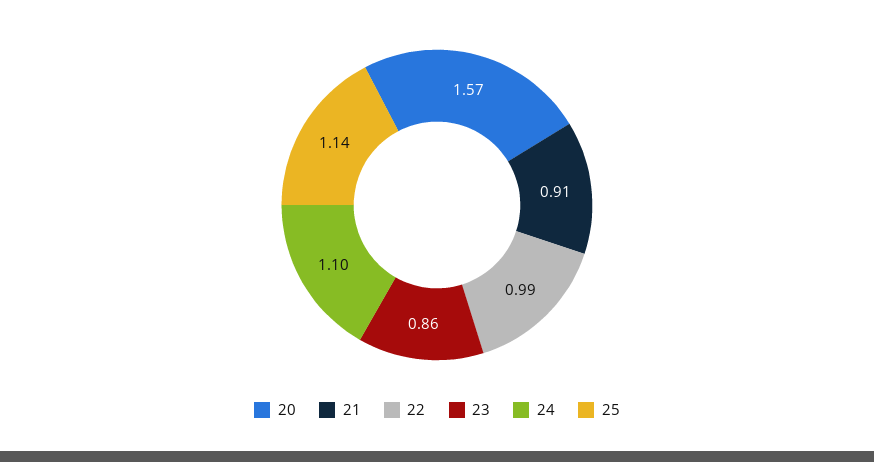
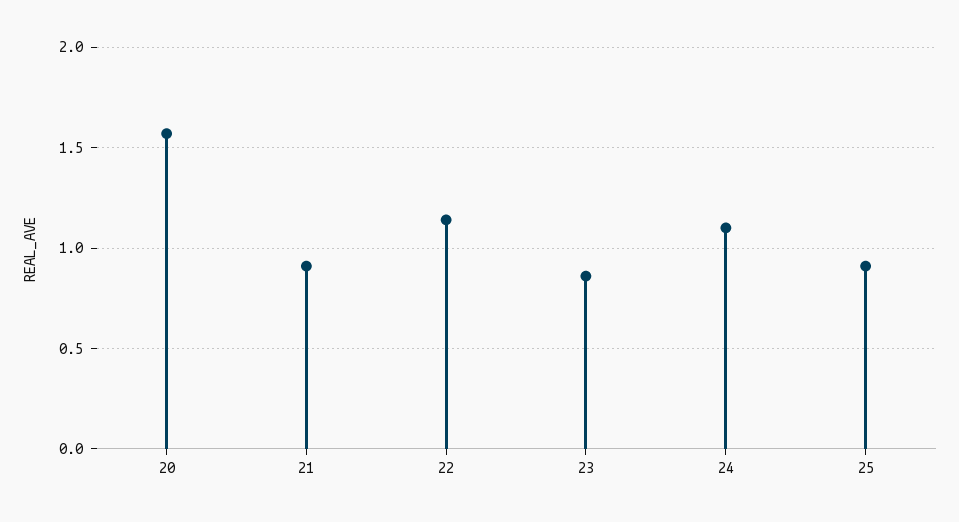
  {
    "20": 1.57,
    "21": 0.91,
-   "22": 0.99,
+   "22": 1.15,
    "23": 0.86,
    "24": 1.1,
-   "25": 1.14
+   "25": 0.9
  }

